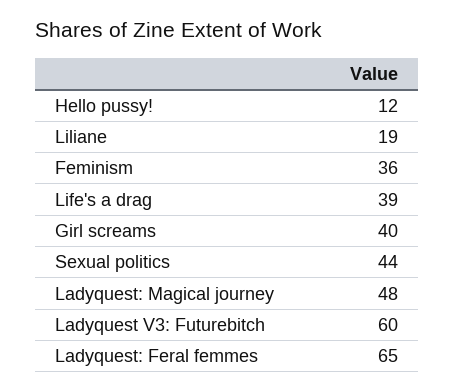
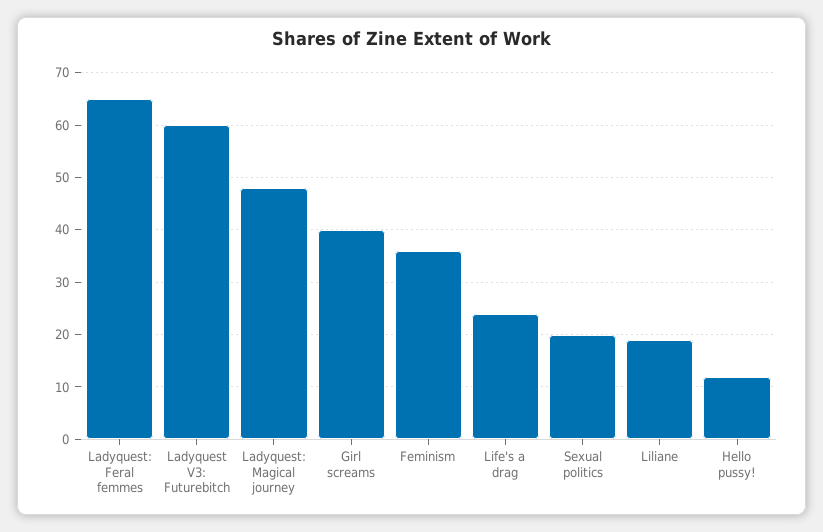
  {
    "Hello pussy!": 12,
    "Liliane": 19,
    "Feminism": 36,
-   "Life's a drag": 39,
+   "Life's a drag": 25,
    "Girl screams": 40,
-   "Sexual politics": 44,
+   "Sexual politics": 20,
    "Ladyquest: Magical journey": 48,
    "Ladyquest V3: Futurebitch": 60,
    "Ladyquest: Feral femmes": 65
  }

